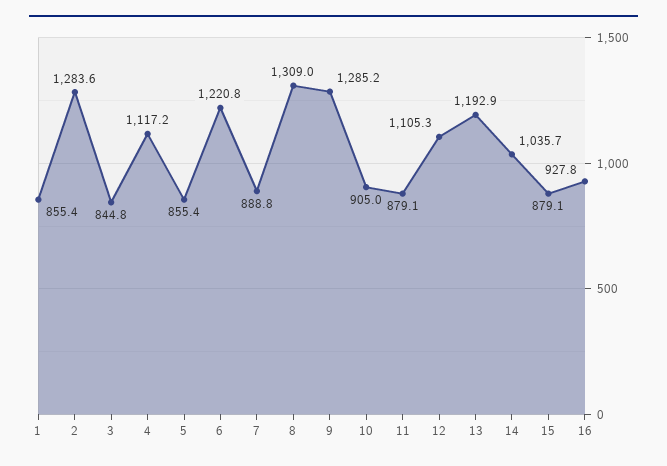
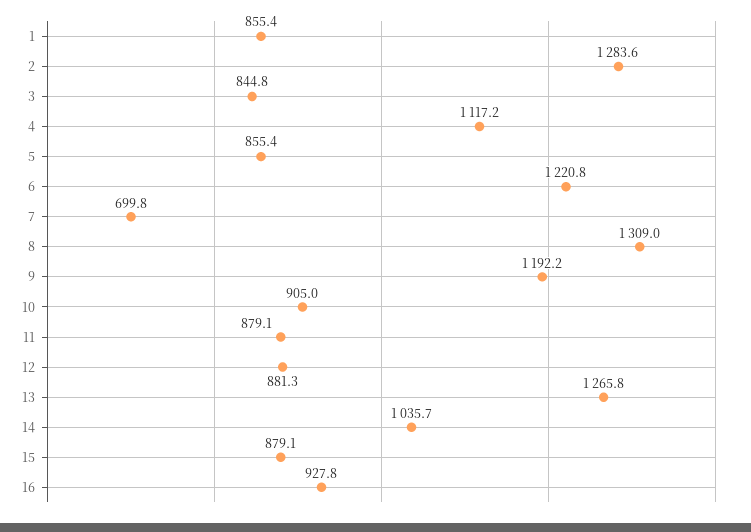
  {
    "1": 855.4,
    "2": 1283.6,
    "3": 844.8,
    "4": 1117.2,
    "5": 855.4,
    "6": 1220.8,
-   "7": 888.8,
+   "7": 699.8,
    "8": 1309,
-   "9": 1285.2,
+   "9": 1192.2,
    "10": 905,
    "11": 879.1,
-   "12": 1105.3,
+   "12": 881.3,
-   "13": 1192.9,
+   "13": 1265.8,
    "14": 1035.7,
    "15": 879.1,
    "16": 927.8
  }

